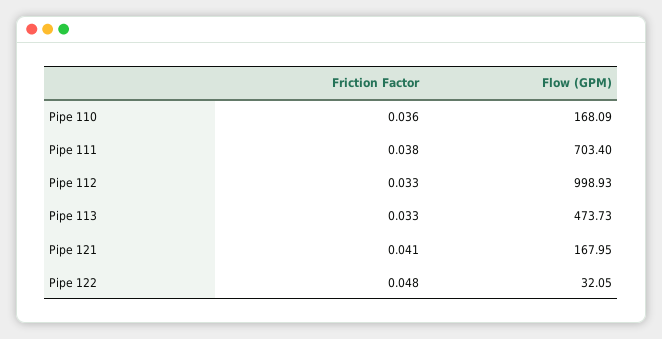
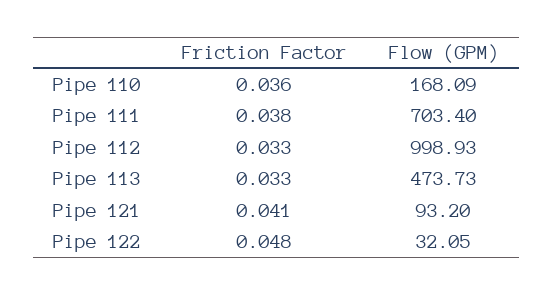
  {
    "Friction Factor": {
      "Pipe 110": 0.036,
      "Pipe 111": 0.038,
      "Pipe 112": 0.033,
      "Pipe 113": 0.033,
      "Pipe 121": 0.041,
      "Pipe 122": 0.048
    },
    "Flow (GPM)": {
      "Pipe 110": 168.09,
      "Pipe 111": 703.4,
      "Pipe 112": 998.93,
      "Pipe 113": 473.73,
-     "Pipe 121": 167.95,
+     "Pipe 121": 93.2,
      "Pipe 122": 32.05
    }
  }

